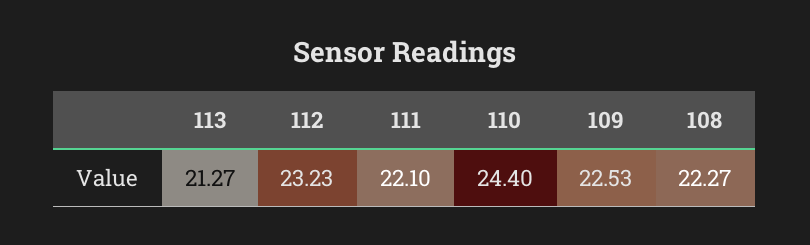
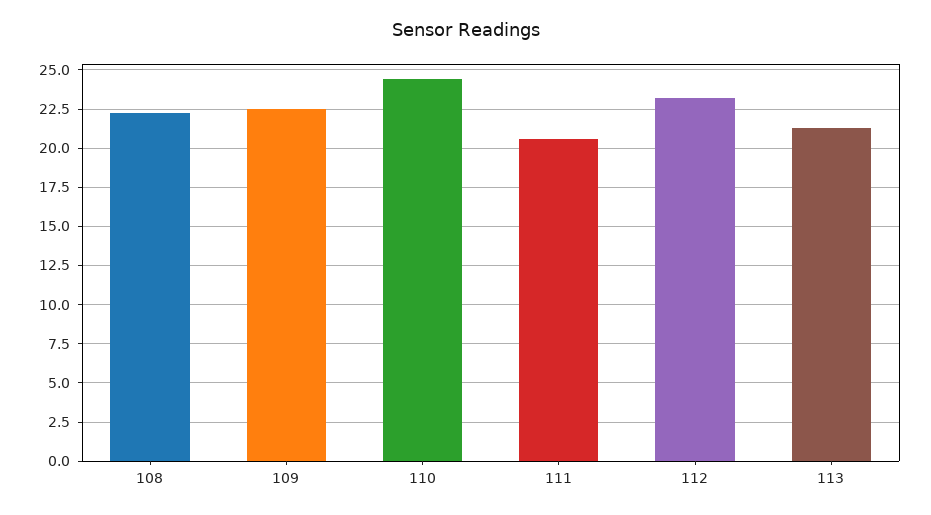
  {
    "113": 21.27,
    "112": 23.23,
-   "111": 22.1,
+   "111": 20.5,
    "110": 24.4,
    "109": 22.53,
    "108": 22.27
  }

